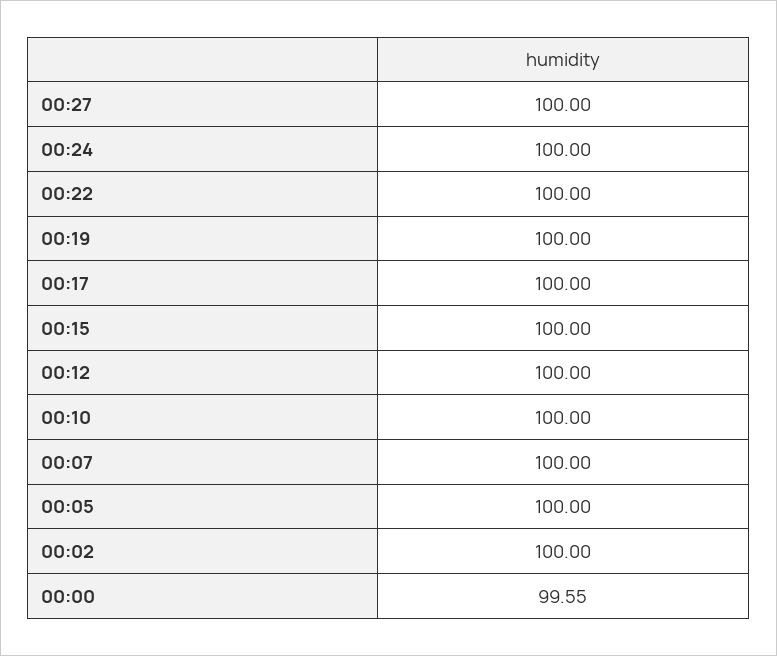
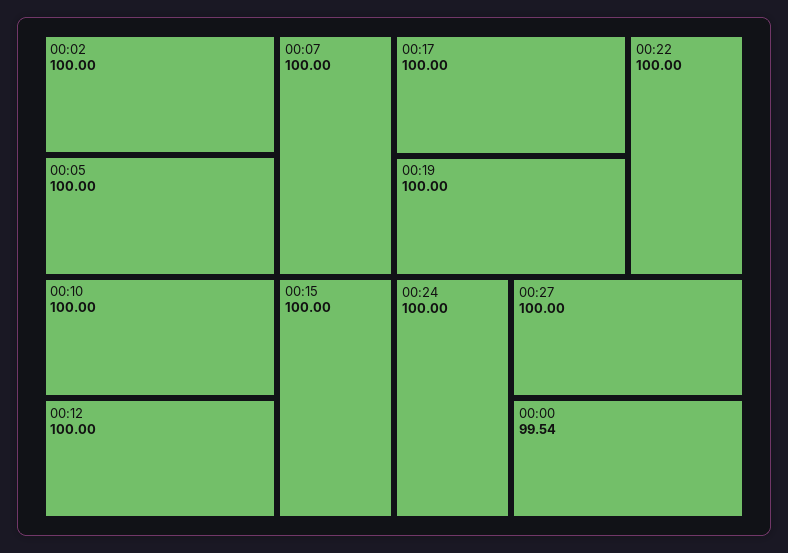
  {
    "00:27": 100,
    "00:24": 100,
    "00:22": 100,
    "00:19": 100,
    "00:17": 100,
    "00:15": 100,
    "00:12": 100,
    "00:10": 100,
    "00:07": 100,
    "00:05": 100,
    "00:02": 100,
-   "00:00": 99.55
+   "00:00": 99.54
  }

